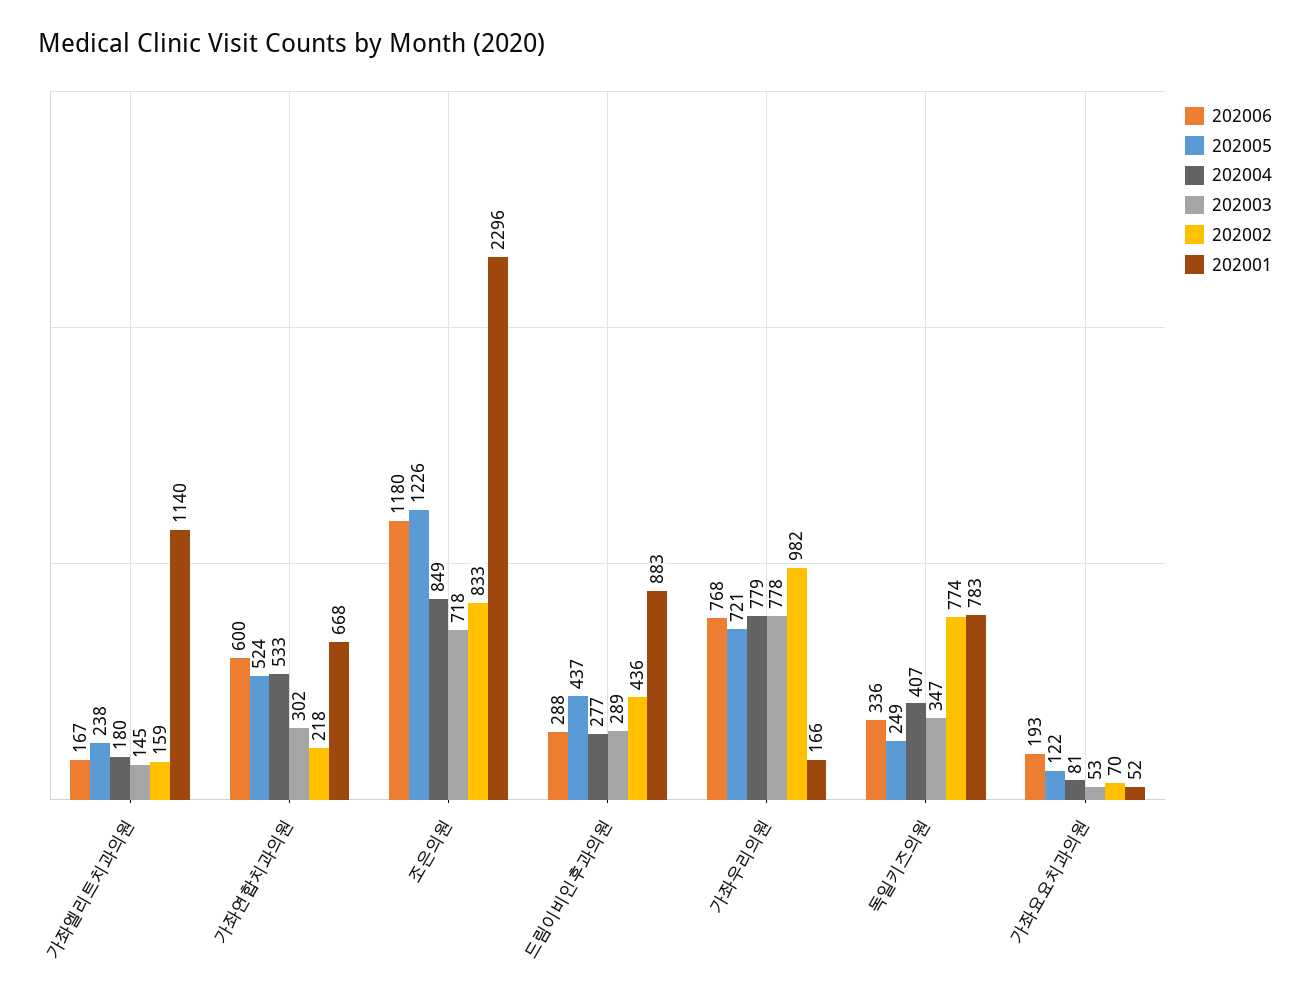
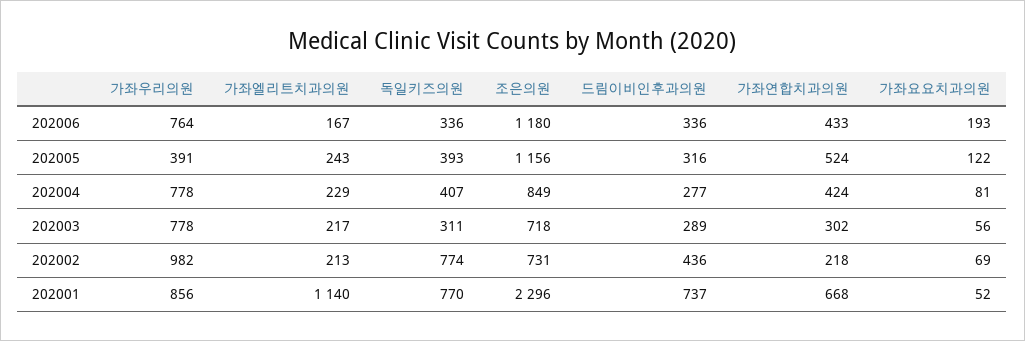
  {
    "202006": {
      "가좌엘리트치과의원": 167,
-     "가좌연합치과의원": 600,
+     "가좌연합치과의원": 433,
      "조은의원": 1180,
-     "드림이비인후과의원": 288,
+     "드림이비인후과의원": 336,
-     "가좌우리의원": 768,
+     "가좌우리의원": 764,
      "독일키즈의원": 336,
      "가좌요요치과의원": 193
    },
    "202005": {
-     "가좌엘리트치과의원": 238,
+     "가좌엘리트치과의원": 243,
      "가좌연합치과의원": 524,
-     "조은의원": 1226,
+     "조은의원": 1156,
-     "드림이비인후과의원": 437,
+     "드림이비인후과의원": 316,
-     "가좌우리의원": 721,
+     "가좌우리의원": 391,
-     "독일키즈의원": 249,
+     "독일키즈의원": 393,
      "가좌요요치과의원": 122
    },
    "202004": {
-     "가좌엘리트치과의원": 180,
+     "가좌엘리트치과의원": 229,
-     "가좌연합치과의원": 533,
+     "가좌연합치과의원": 424,
      "조은의원": 849,
      "드림이비인후과의원": 277,
-     "가좌우리의원": 779,
+     "가좌우리의원": 778,
      "독일키즈의원": 407,
      "가좌요요치과의원": 81
    },
    "202003": {
-     "가좌엘리트치과의원": 145,
+     "가좌엘리트치과의원": 217,
      "가좌연합치과의원": 302,
      "조은의원": 718,
      "드림이비인후과의원": 289,
      "가좌우리의원": 778,
-     "독일키즈의원": 347,
+     "독일키즈의원": 311,
-     "가좌요요치과의원": 53
+     "가좌요요치과의원": 56
    },
    "202002": {
-     "가좌엘리트치과의원": 159,
+     "가좌엘리트치과의원": 213,
      "가좌연합치과의원": 218,
-     "조은의원": 833,
+     "조은의원": 731,
      "드림이비인후과의원": 436,
      "가좌우리의원": 982,
      "독일키즈의원": 774,
-     "가좌요요치과의원": 70
+     "가좌요요치과의원": 69
    },
    "202001": {
      "가좌엘리트치과의원": 1140,
      "가좌연합치과의원": 668,
      "조은의원": 2296,
-     "드림이비인후과의원": 883,
+     "드림이비인후과의원": 737,
-     "가좌우리의원": 166,
+     "가좌우리의원": 856,
-     "독일키즈의원": 783,
+     "독일키즈의원": 770,
      "가좌요요치과의원": 52
    }
  }

